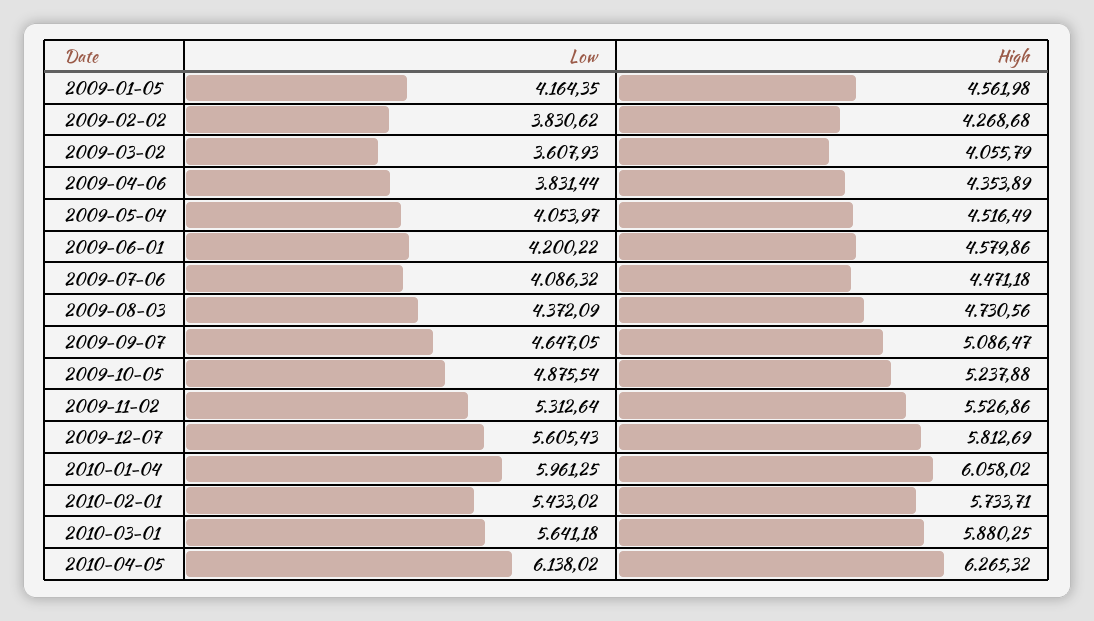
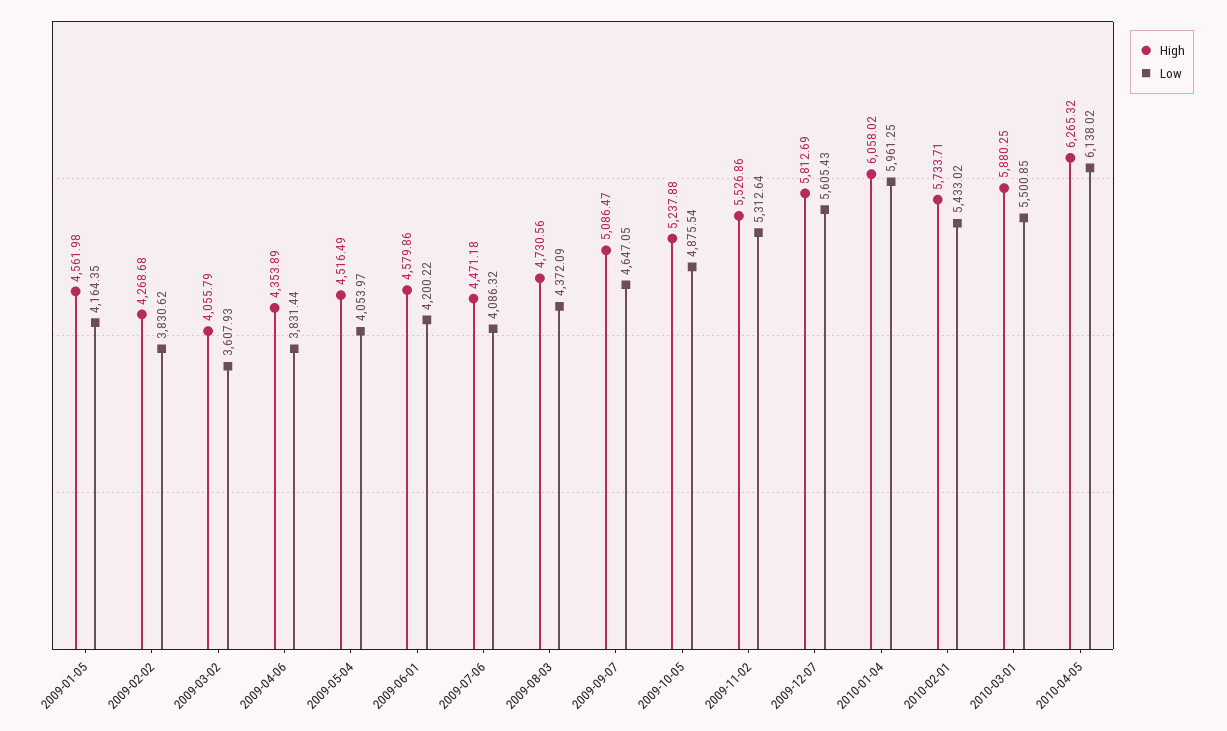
  {
    "Low": {
      "2009-01-05": 4164.35,
      "2009-02-02": 3830.62,
      "2009-03-02": 3607.93,
      "2009-04-06": 3831.44,
      "2009-05-04": 4053.97,
      "2009-06-01": 4200.22,
      "2009-07-06": 4086.32,
      "2009-08-03": 4372.09,
      "2009-09-07": 4647.05,
      "2009-10-05": 4875.54,
      "2009-11-02": 5312.64,
      "2009-12-07": 5605.43,
      "2010-01-04": 5961.25,
      "2010-02-01": 5433.02,
-     "2010-03-01": 5641.18,
+     "2010-03-01": 5500.85,
      "2010-04-05": 6138.02
    },
    "High": {
      "2009-01-05": 4561.98,
      "2009-02-02": 4268.68,
      "2009-03-02": 4055.79,
      "2009-04-06": 4353.89,
      "2009-05-04": 4516.49,
      "2009-06-01": 4579.86,
      "2009-07-06": 4471.18,
      "2009-08-03": 4730.56,
      "2009-09-07": 5086.47,
      "2009-10-05": 5237.88,
      "2009-11-02": 5526.86,
      "2009-12-07": 5812.69,
      "2010-01-04": 6058.02,
      "2010-02-01": 5733.71,
      "2010-03-01": 5880.25,
      "2010-04-05": 6265.32
    }
  }

